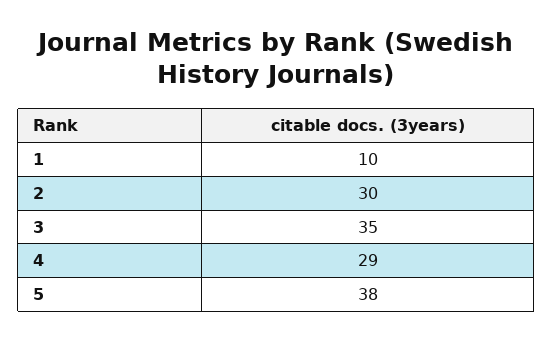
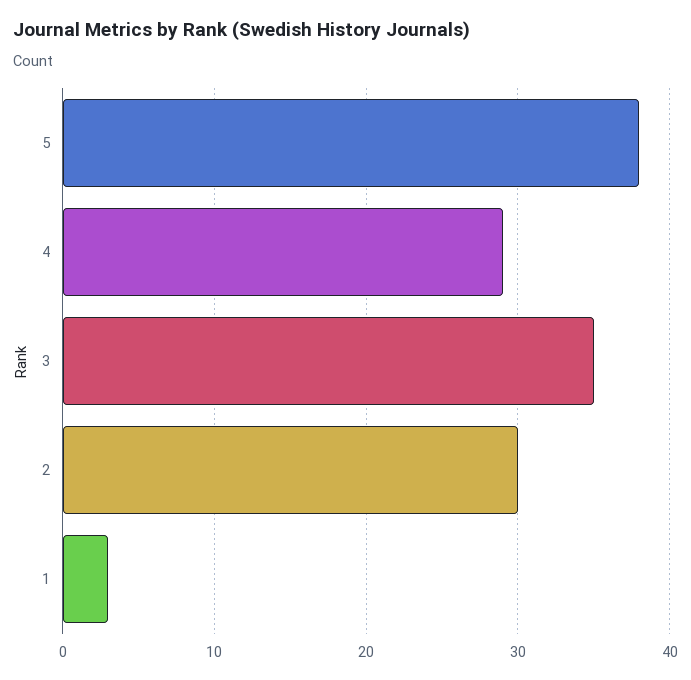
  {
-   "1": 10,
+   "1": 3,
    "2": 30,
    "3": 35,
    "4": 29,
    "5": 38
  }

